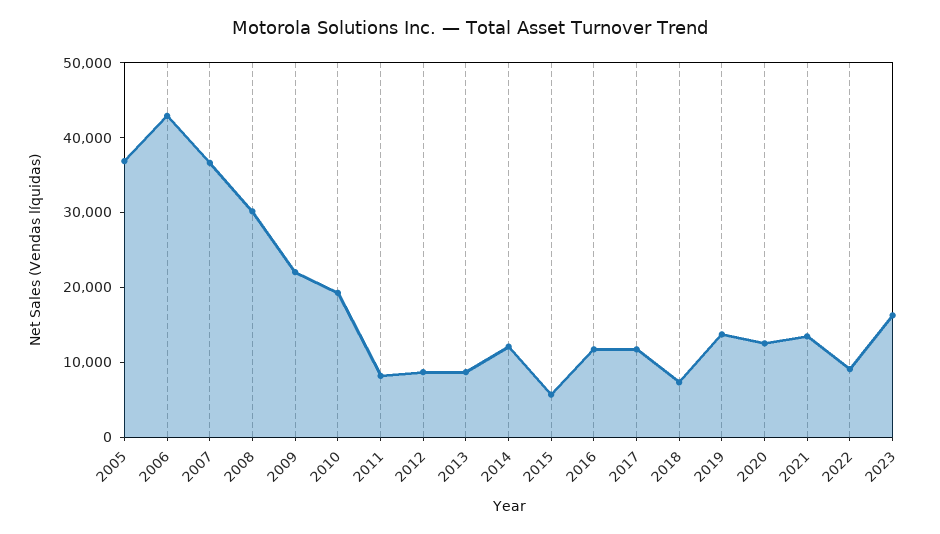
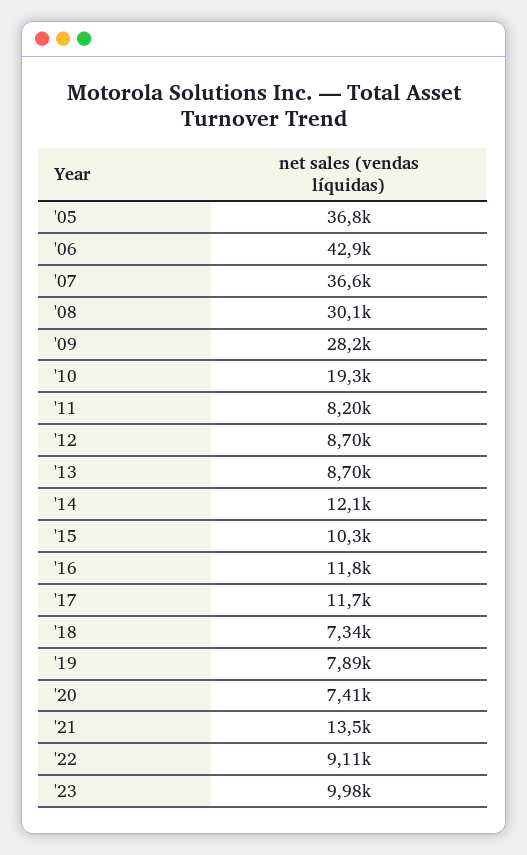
  {
    "2005": 36800,
    "2006": 42900,
    "2007": 36600,
    "2008": 30100,
-   "2009": 22000,
+   "2009": 28200,
    "2010": 19300,
    "2011": 8200,
    "2012": 8700,
    "2013": 8700,
    "2014": 12100,
-   "2015": 6000,
+   "2015": 10300,
    "2016": 11800,
    "2017": 11700,
    "2018": 7340,
-   "2019": 14000,
+   "2019": 7890,
-   "2020": 12000,
+   "2020": 7410,
    "2021": 13500,
    "2022": 9110,
-   "2023": 16000
+   "2023": 9980
  }

